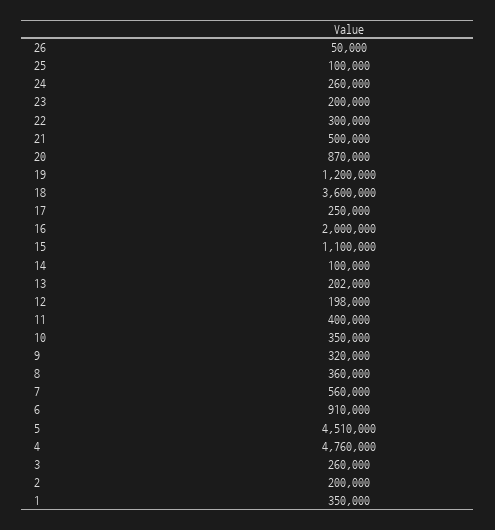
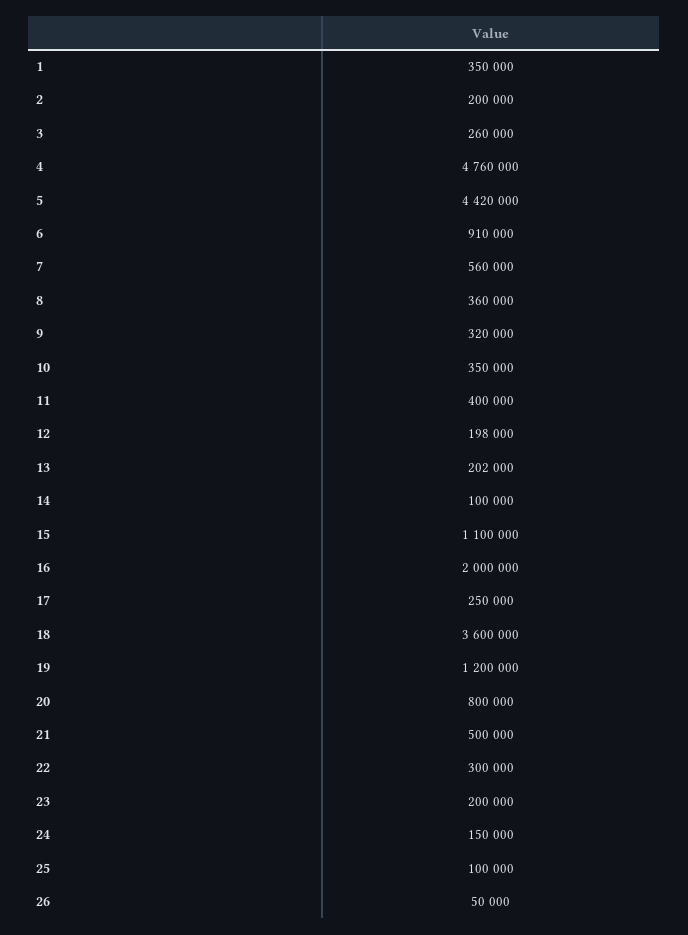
  {
    "26": 50000,
    "25": 100000,
-   "24": 260000,
+   "24": 150000,
    "23": 200000,
    "22": 300000,
    "21": 500000,
-   "20": 870000,
+   "20": 800000,
    "19": 1200000,
    "18": 3600000,
    "17": 250000,
    "16": 2000000,
    "15": 1100000,
    "14": 100000,
    "13": 202000,
    "12": 198000,
    "11": 400000,
    "10": 350000,
    "9": 320000,
    "8": 360000,
    "7": 560000,
    "6": 910000,
-   "5": 4510000,
+   "5": 4420000,
    "4": 4760000,
    "3": 260000,
    "2": 200000,
    "1": 350000
  }

